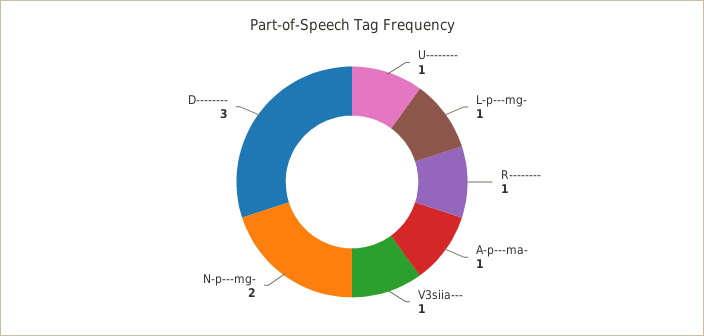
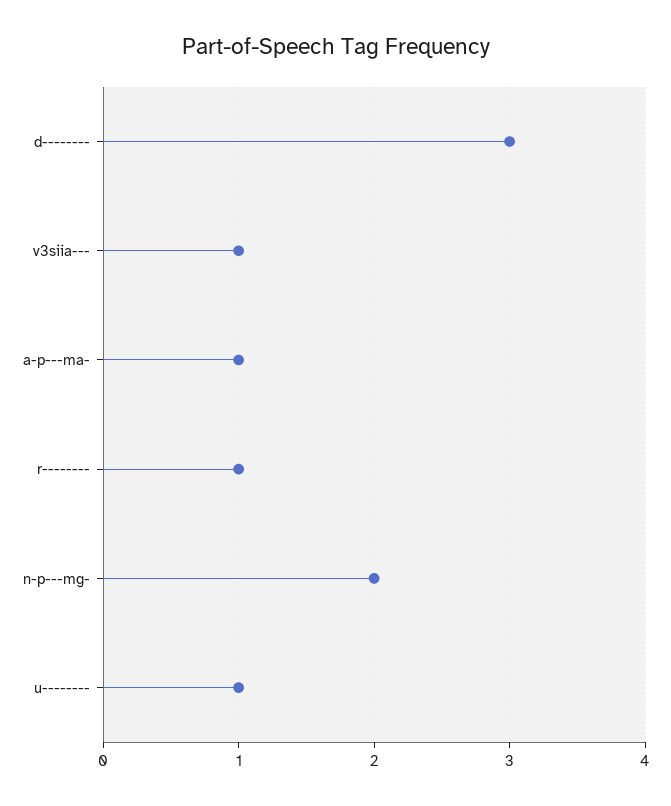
  {
    "U--------": 1,
-   "L-p---mg-": 1,
    "R--------": 1,
    "A-p---ma-": 1,
    "V3siia---": 1,
    "N-p---mg-": 2,
    "D--------": 3
  }

